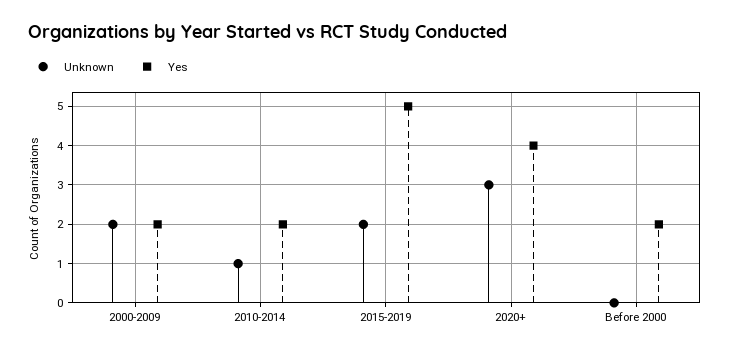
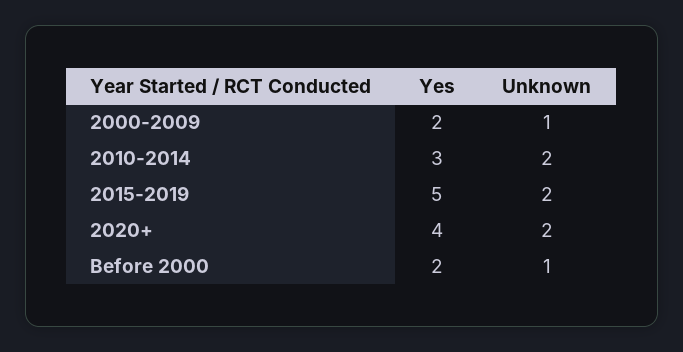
  {
    "Unknown": {
-     "2000-2009": 2,
+     "2000-2009": 1,
-     "2010-2014": 1,
+     "2010-2014": 2,
      "2015-2019": 2,
-     "2020+": 3,
+     "2020+": 2,
-     "Before 2000": 0
+     "Before 2000": 1
    },
    "Yes": {
      "2000-2009": 2,
-     "2010-2014": 2,
+     "2010-2014": 3,
      "2015-2019": 5,
      "2020+": 4,
      "Before 2000": 2
    }
  }

